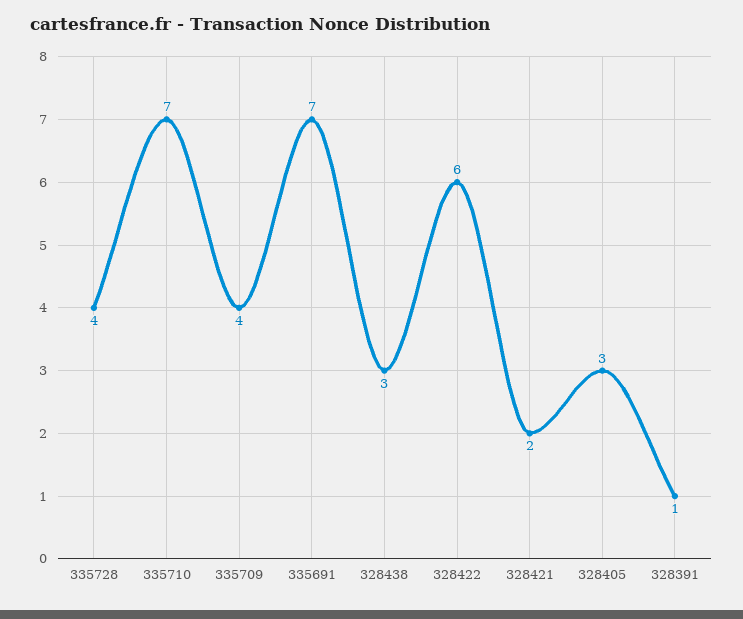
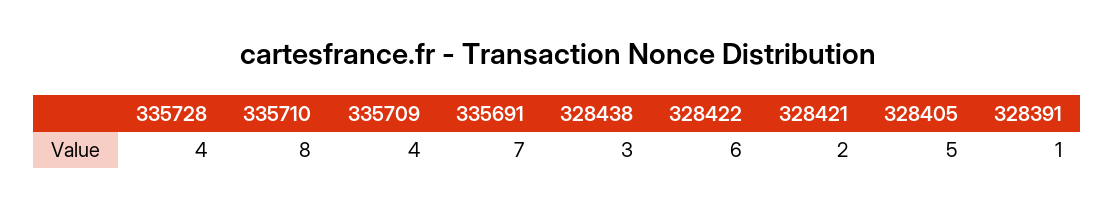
  {
    "335728": 4,
-   "335710": 7,
+   "335710": 8,
    "335709": 4,
    "335691": 7,
    "328438": 3,
    "328422": 6,
    "328421": 2,
-   "328405": 3,
+   "328405": 5,
    "328391": 1
  }

